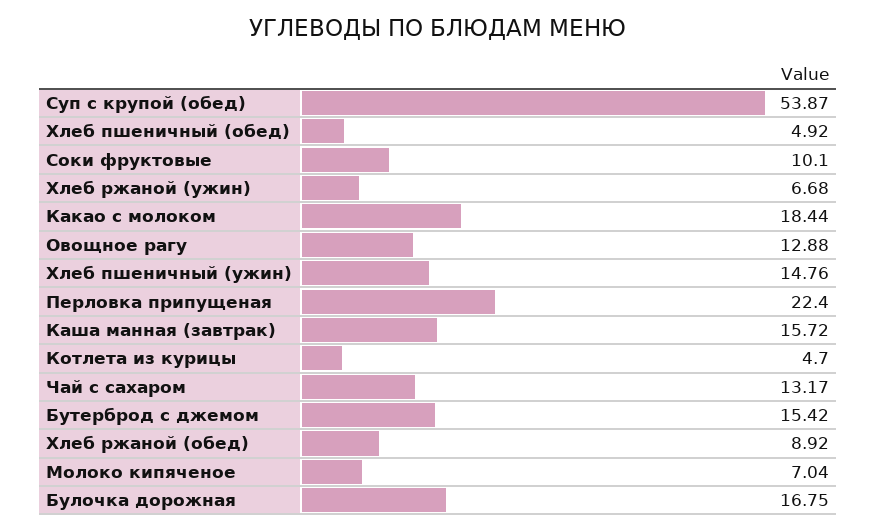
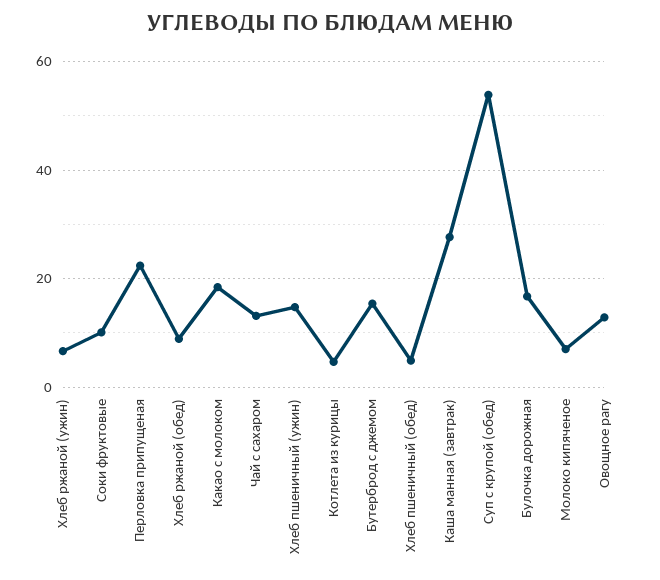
  {
    "Суп с крупой (обед)": 53.87,
    "Хлеб пшеничный (обед)": 4.92,
    "Соки фруктовые": 10.1,
    "Хлеб ржаной (ужин)": 6.68,
    "Какао с молоком": 18.44,
    "Овощное рагу": 12.88,
    "Хлеб пшеничный (ужин)": 14.76,
    "Перловка припущеная": 22.4,
-   "Каша манная (завтрак)": 15.72,
+   "Каша манная (завтрак)": 28,
    "Котлета из курицы": 4.7,
    "Чай с сахаром": 13.17,
    "Бутерброд с джемом": 15.42,
    "Хлеб ржаной (обед)": 8.92,
    "Молоко кипяченое": 7.04,
    "Булочка дорожная": 16.75
  }

